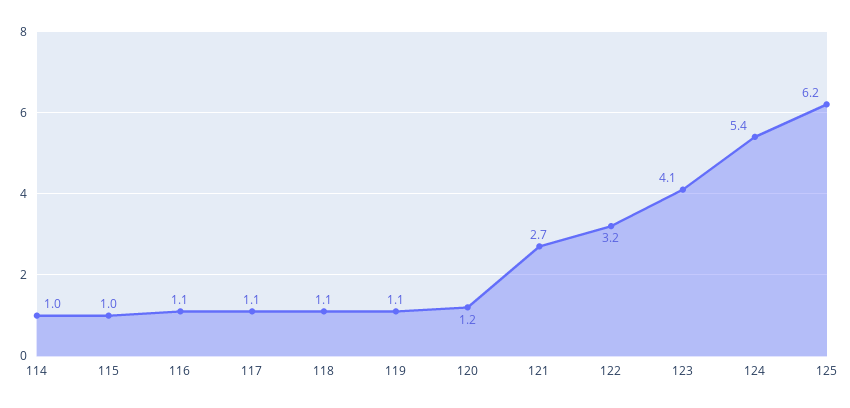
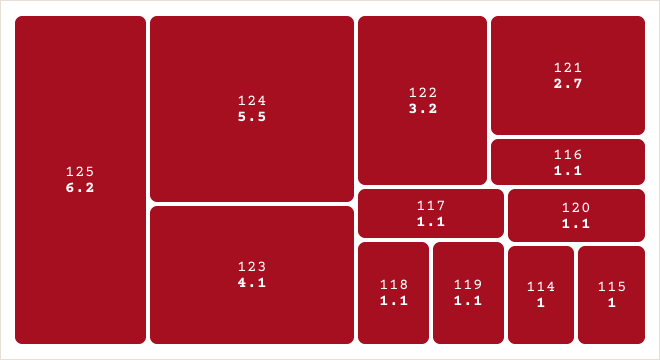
  {
    "114": 1,
    "115": 1,
    "116": 1.1,
    "117": 1.1,
    "118": 1.1,
    "119": 1.1,
-   "120": 1.2,
+   "120": 1.1,
    "121": 2.7,
    "122": 3.2,
    "123": 4.1,
-   "124": 5.4,
+   "124": 5.5,
    "125": 6.2
  }

